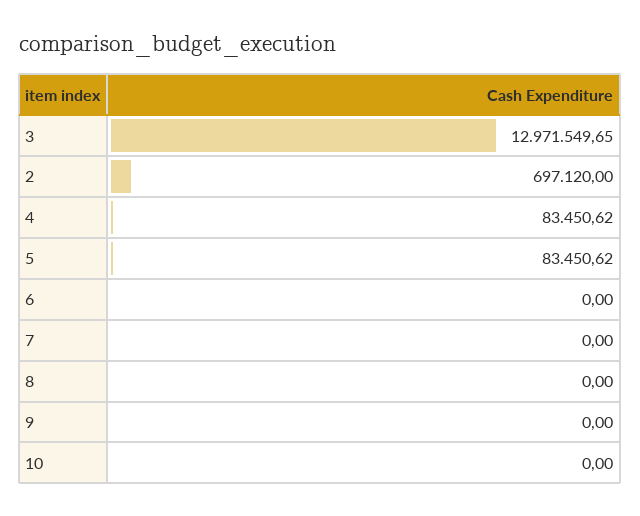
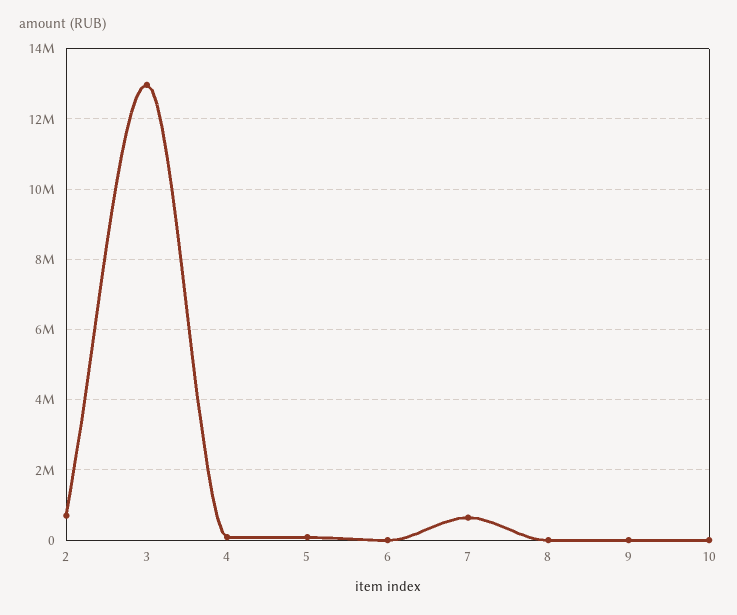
  {
    "3": 12971549.65,
    "2": 697120,
    "4": 83450.62,
    "5": 83450.62,
    "6": 0,
-   "7": 0,
+   "7": 600000,
    "8": 0,
    "9": 0,
    "10": 0
  }

